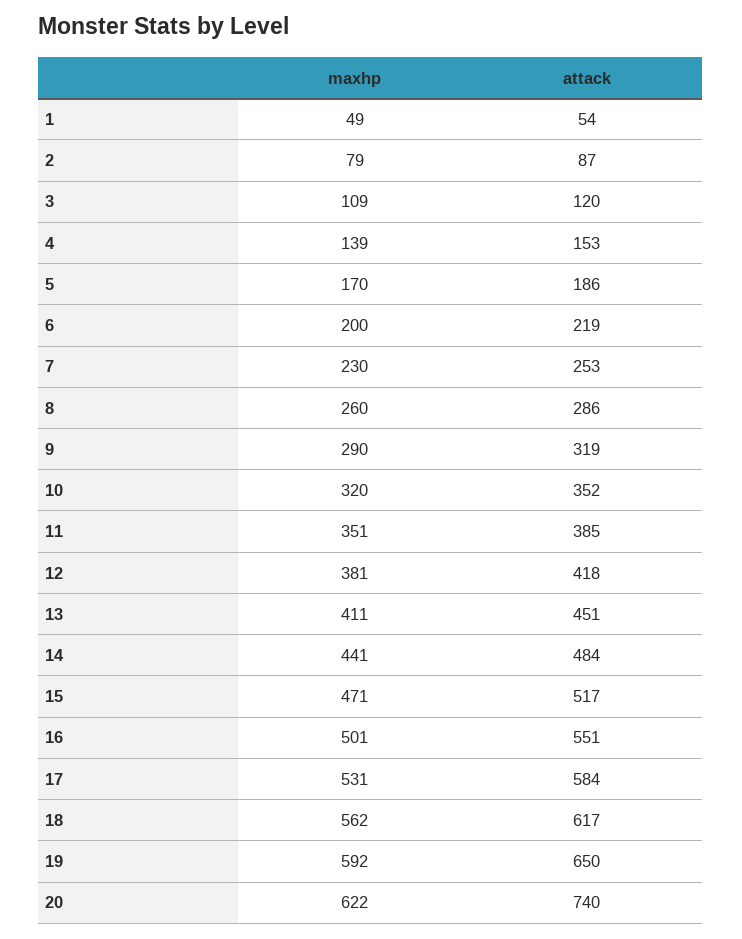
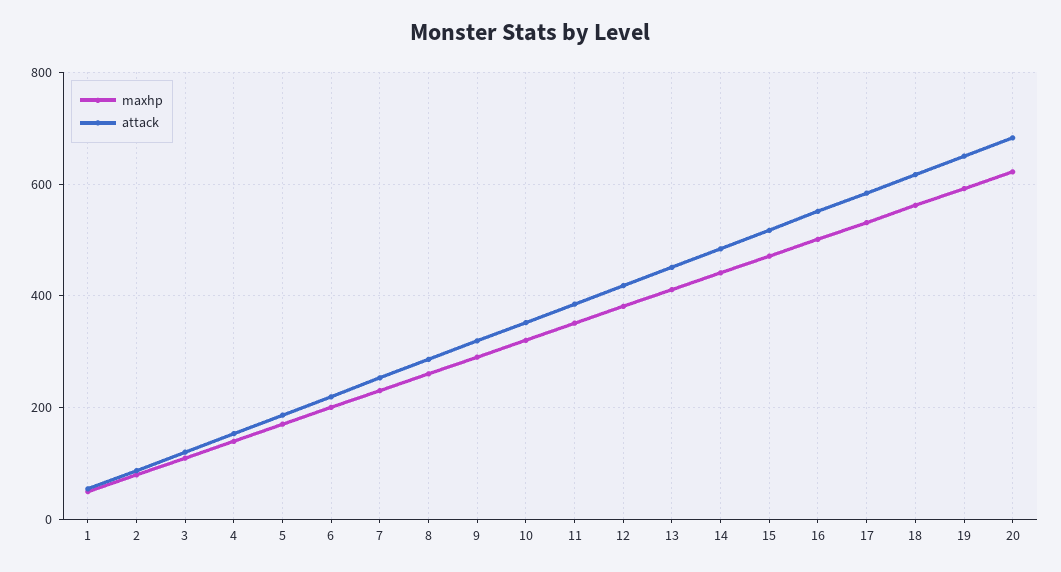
  {
    "maxhp": {
      "1": 49,
      "2": 79,
      "3": 109,
      "4": 139,
      "5": 170,
      "6": 200,
      "7": 230,
      "8": 260,
      "9": 290,
      "10": 320,
      "11": 351,
      "12": 381,
      "13": 411,
      "14": 441,
      "15": 471,
      "16": 501,
      "17": 531,
      "18": 562,
      "19": 592,
      "20": 622
    },
    "attack": {
      "1": 54,
      "2": 87,
      "3": 120,
      "4": 153,
      "5": 186,
      "6": 219,
      "7": 253,
      "8": 286,
      "9": 319,
      "10": 352,
      "11": 385,
      "12": 418,
      "13": 451,
      "14": 484,
      "15": 517,
      "16": 551,
      "17": 584,
      "18": 617,
      "19": 650,
-     "20": 740
+     "20": 680
    }
  }

